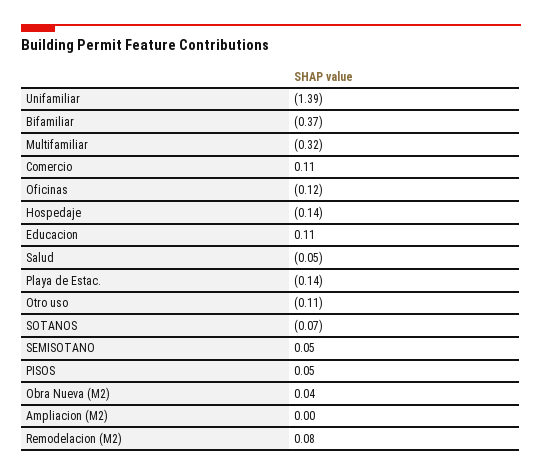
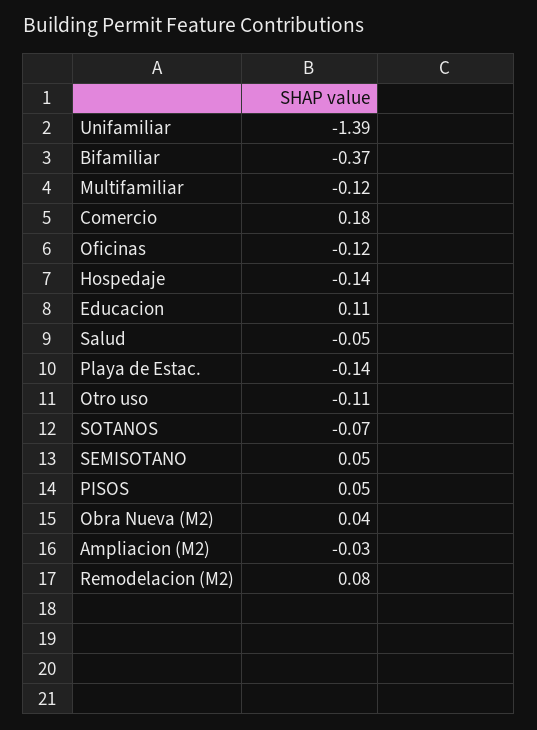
  {
    "Unifamiliar": -1.39,
    "Bifamiliar": -0.37,
-   "Multifamiliar": -0.32,
+   "Multifamiliar": -0.12,
-   "Comercio": 0.11,
+   "Comercio": 0.18,
    "Oficinas": -0.12,
    "Hospedaje": -0.14,
    "Educacion": 0.11,
    "Salud": -0.05,
    "Playa de Estac.": -0.14,
    "Otro uso": -0.11,
    "SOTANOS": -0.07,
    "SEMISOTANO": 0.05,
    "PISOS": 0.05,
    "Obra Nueva (M2)": 0.04,
-   "Ampliacion (M2)": 0,
+   "Ampliacion (M2)": -0.03,
    "Remodelacion (M2)": 0.08
  }

